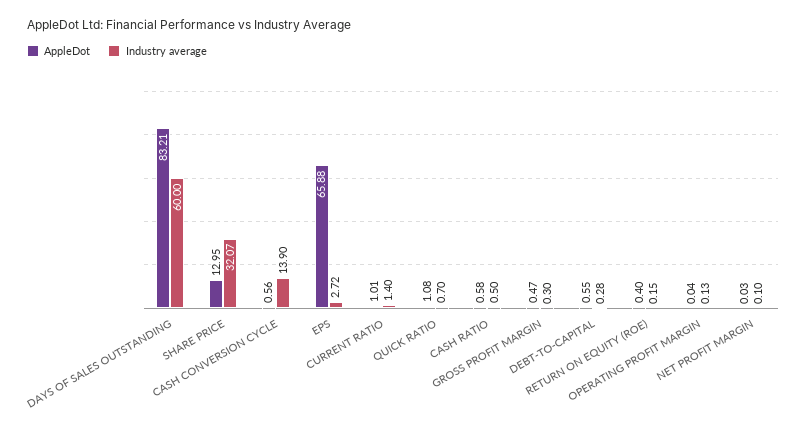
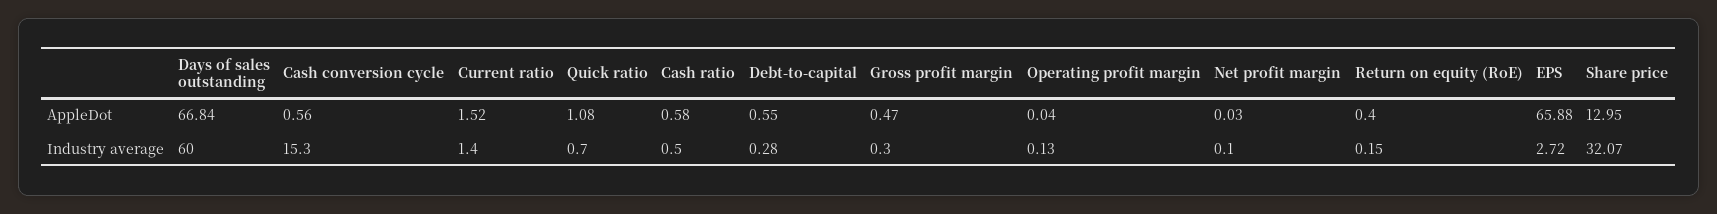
  {
    "AppleDot": {
-     "DAYS OF SALES OUTSTANDING": 83.21,
+     "DAYS OF SALES OUTSTANDING": 66.84,
      "SHARE PRICE": 12.95,
      "CASH CONVERSION CYCLE": 0.56,
      "EPS": 65.88,
-     "CURRENT RATIO": 1.01,
+     "CURRENT RATIO": 1.52,
      "QUICK RATIO": 1.08,
      "CASH RATIO": 0.58,
      "GROSS PROFIT MARGIN": 0.47,
      "DEBT-TO-CAPITAL": 0.55,
      "RETURN ON EQUITY (ROE)": 0.4,
      "OPERATING PROFIT MARGIN": 0.04,
      "NET PROFIT MARGIN": 0.03
    },
    "Industry average": {
      "DAYS OF SALES OUTSTANDING": 60,
      "SHARE PRICE": 32.07,
-     "CASH CONVERSION CYCLE": 13.9,
+     "CASH CONVERSION CYCLE": 15.3,
      "EPS": 2.72,
      "CURRENT RATIO": 1.4,
      "QUICK RATIO": 0.7,
      "CASH RATIO": 0.5,
      "GROSS PROFIT MARGIN": 0.3,
      "DEBT-TO-CAPITAL": 0.28,
      "RETURN ON EQUITY (ROE)": 0.15,
      "OPERATING PROFIT MARGIN": 0.13,
      "NET PROFIT MARGIN": 0.1
    }
  }

